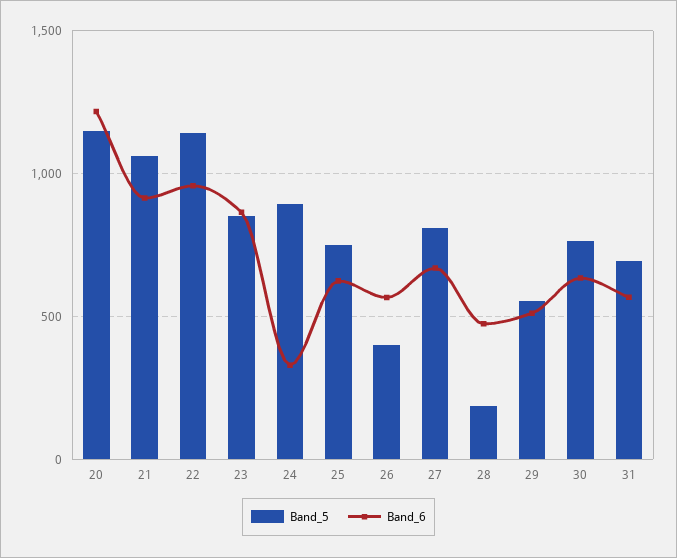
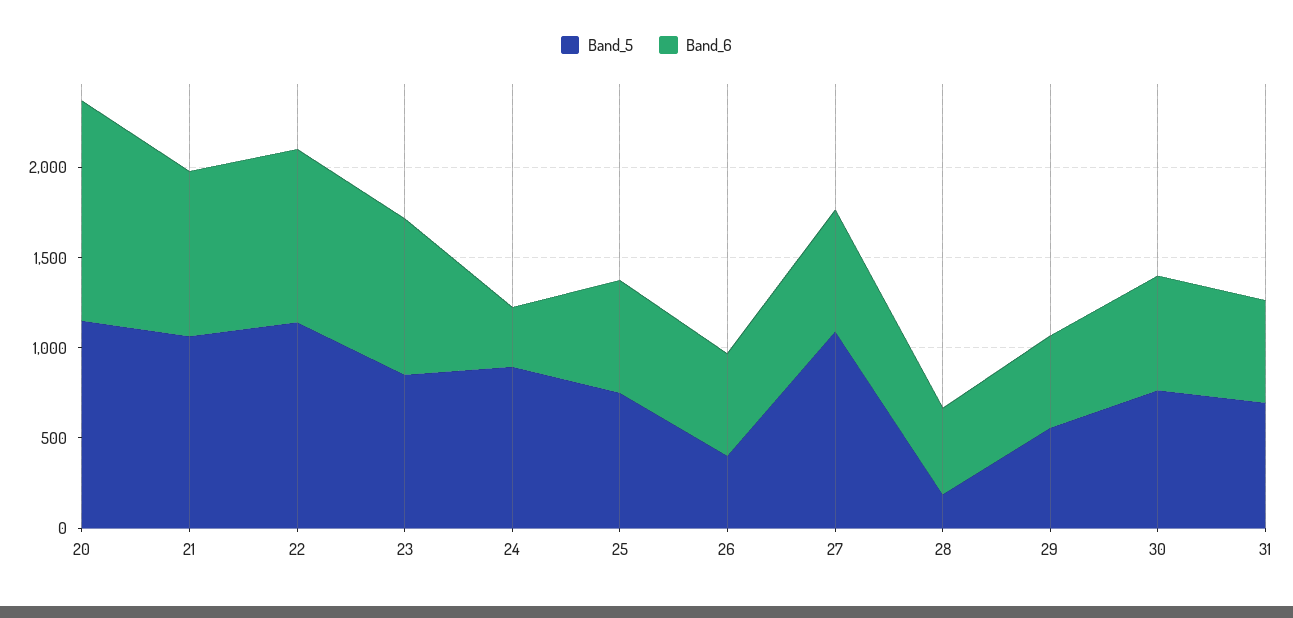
  {
    "Band_5": {
      "20": 1150,
      "21": 1050,
      "22": 1150,
      "23": 850,
      "24": 900,
      "25": 750,
      "26": 400,
-     "27": 800,
+     "27": 1100,
      "28": 200,
      "29": 550,
      "30": 750,
      "31": 700
    },
    "Band_6": {
      "20": 1200,
      "21": 900,
      "22": 950,
      "23": 850,
      "24": 350,
      "25": 650,
      "26": 550,
      "27": 650,
      "28": 500,
      "29": 500,
      "30": 650,
      "31": 550
    }
  }

